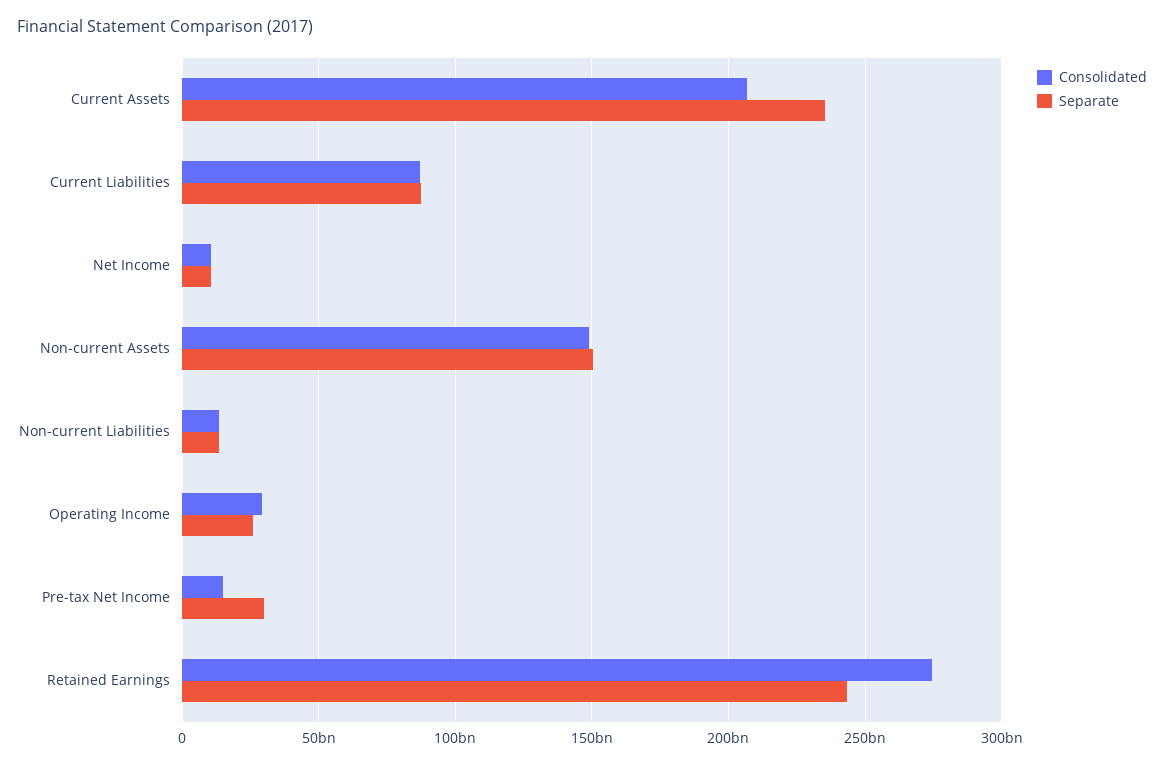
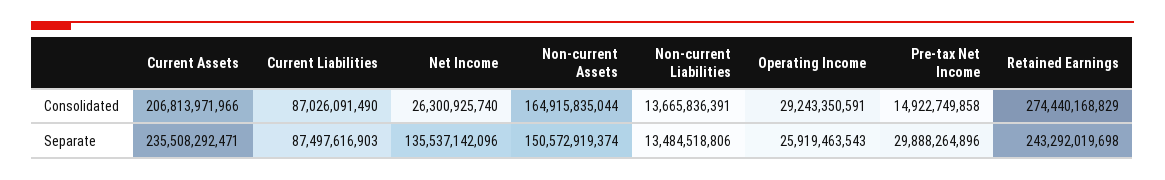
  {
    "Consolidated": {
      "Current Assets": 206813971966,
      "Current Liabilities": 87026091490,
-     "Net Income": 10000000000,
+     "Net Income": 26300925740,
-     "Non-current Assets": 150000000000,
+     "Non-current Assets": 164915835044,
      "Non-current Liabilities": 13665836391,
      "Operating Income": 29243350591,
      "Pre-tax Net Income": 14922749858,
      "Retained Earnings": 274440168829
    },
    "Separate": {
      "Current Assets": 235508292471,
      "Current Liabilities": 87497616903,
-     "Net Income": 10000000000,
+     "Net Income": 135537142096,
      "Non-current Assets": 150572919374,
      "Non-current Liabilities": 13484518806,
      "Operating Income": 25919463543,
      "Pre-tax Net Income": 29888264896,
      "Retained Earnings": 243292019698
    }
  }

